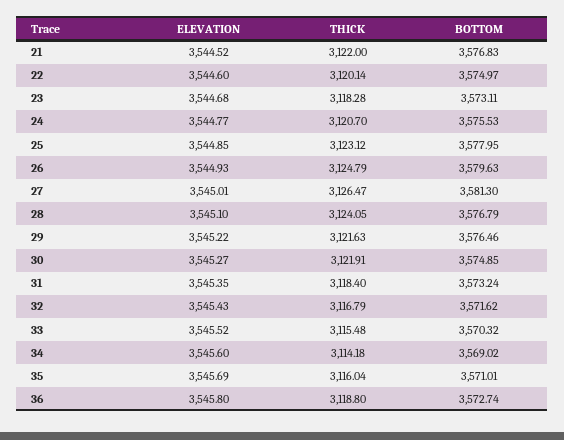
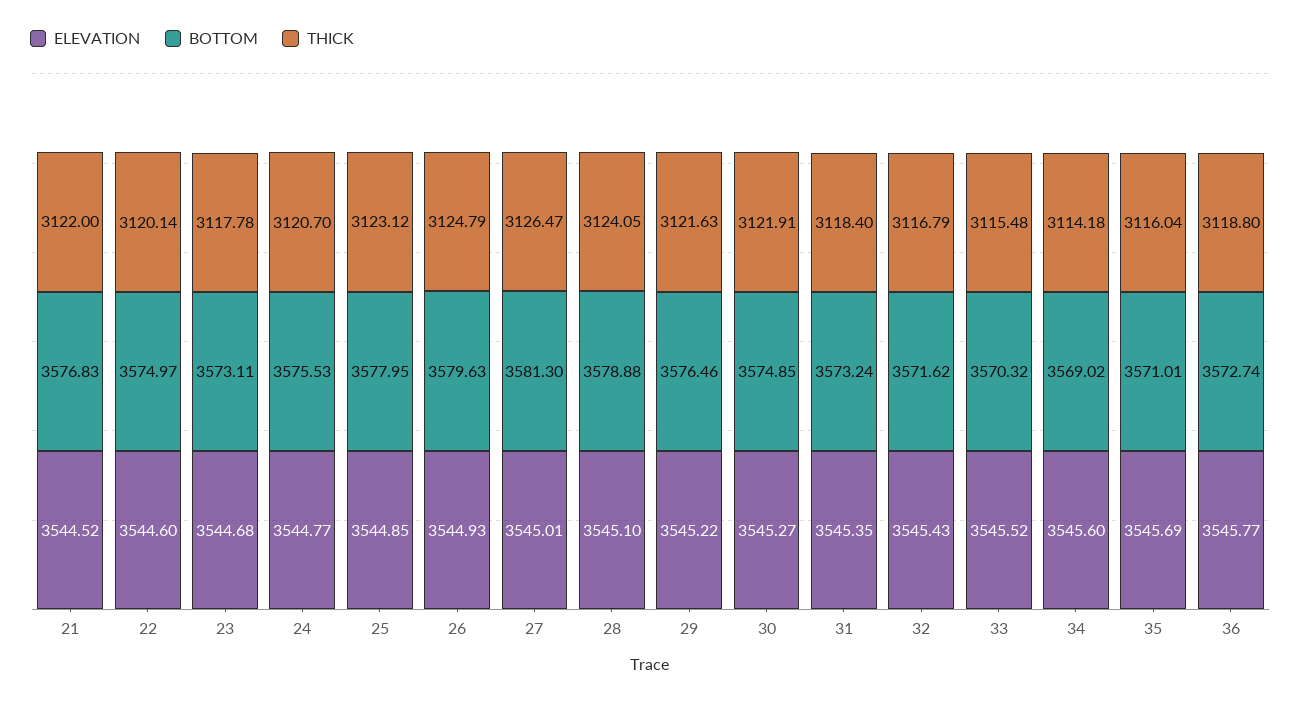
  {
    "ELEVATION": {
      "21": 3544.52,
      "22": 3544.6,
      "23": 3544.68,
      "24": 3544.77,
      "25": 3544.85,
      "26": 3544.93,
      "27": 3545.01,
      "28": 3545.1,
      "29": 3545.22,
      "30": 3545.27,
      "31": 3545.35,
      "32": 3545.43,
      "33": 3545.52,
      "34": 3545.6,
      "35": 3545.69,
-     "36": 3545.8
+     "36": 3545.77
    },
    "THICK": {
      "21": 3122,
      "22": 3120.14,
-     "23": 3118.28,
+     "23": 3117.78,
      "24": 3120.7,
      "25": 3123.12,
      "26": 3124.79,
      "27": 3126.47,
      "28": 3124.05,
      "29": 3121.63,
      "30": 3121.91,
      "31": 3118.4,
      "32": 3116.79,
      "33": 3115.48,
      "34": 3114.18,
      "35": 3116.04,
      "36": 3118.8
    },
    "BOTTOM": {
      "21": 3576.83,
      "22": 3574.97,
      "23": 3573.11,
      "24": 3575.53,
      "25": 3577.95,
      "26": 3579.63,
      "27": 3581.3,
-     "28": 3576.79,
+     "28": 3578.88,
      "29": 3576.46,
      "30": 3574.85,
      "31": 3573.24,
      "32": 3571.62,
      "33": 3570.32,
      "34": 3569.02,
      "35": 3571.01,
      "36": 3572.74
    }
  }

